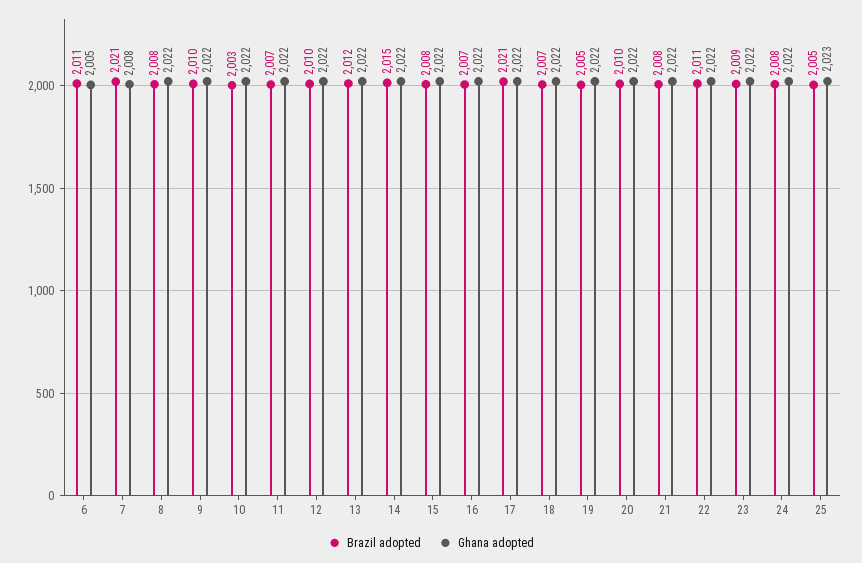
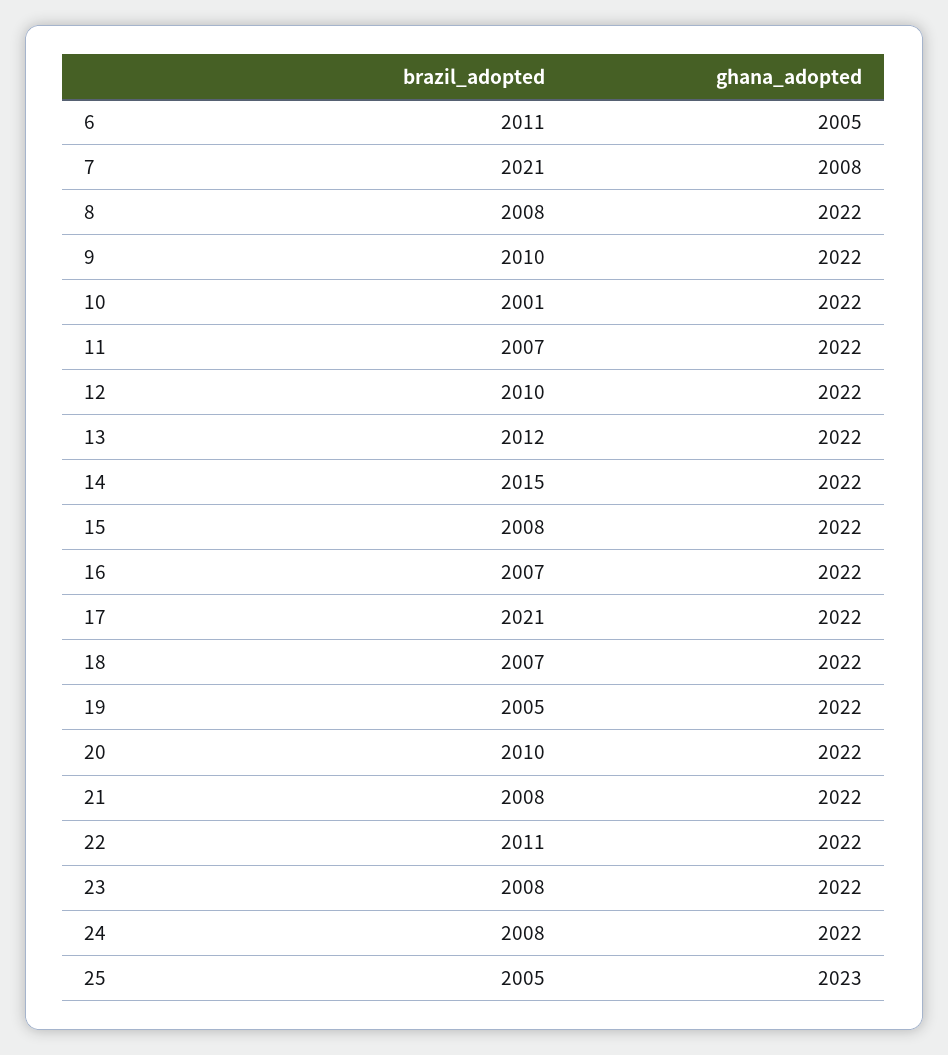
  {
    "Brazil adopted": {
      "6": 2011,
      "7": 2021,
      "8": 2008,
      "9": 2010,
-     "10": 2003,
+     "10": 2001,
      "11": 2007,
      "12": 2010,
      "13": 2012,
      "14": 2015,
      "15": 2008,
      "16": 2007,
      "17": 2021,
      "18": 2007,
      "19": 2005,
      "20": 2010,
      "21": 2008,
      "22": 2011,
-     "23": 2009,
+     "23": 2008,
      "24": 2008,
      "25": 2005
    },
    "Ghana adopted": {
      "6": 2005,
      "7": 2008,
      "8": 2022,
      "9": 2022,
      "10": 2022,
      "11": 2022,
      "12": 2022,
      "13": 2022,
      "14": 2022,
      "15": 2022,
      "16": 2022,
      "17": 2022,
      "18": 2022,
      "19": 2022,
      "20": 2022,
      "21": 2022,
      "22": 2022,
      "23": 2022,
      "24": 2022,
      "25": 2023
    }
  }

